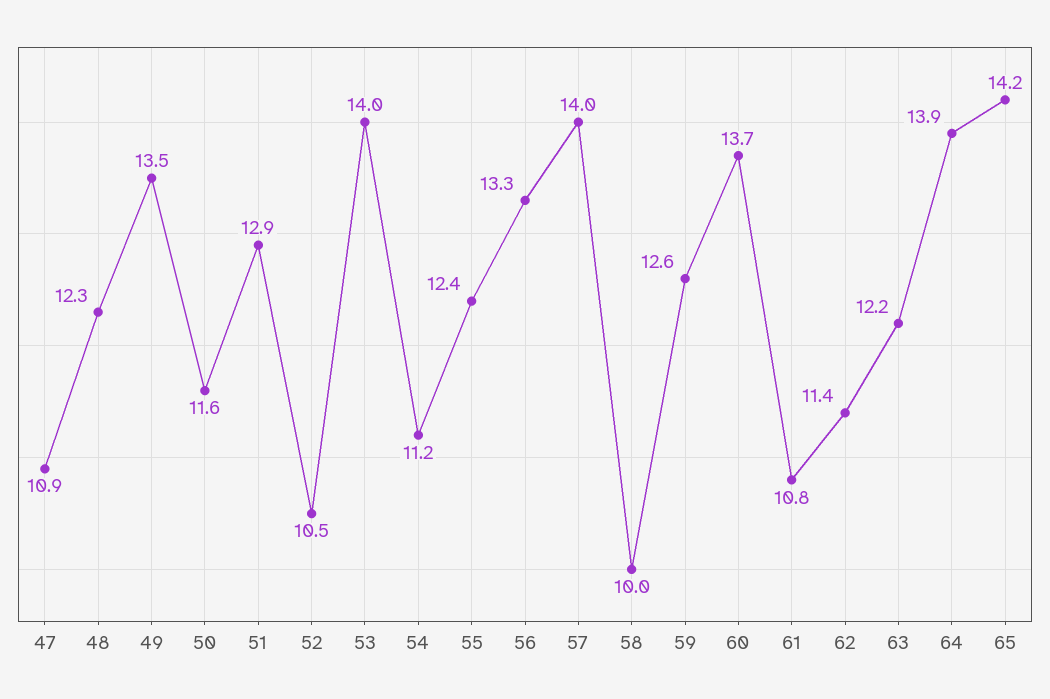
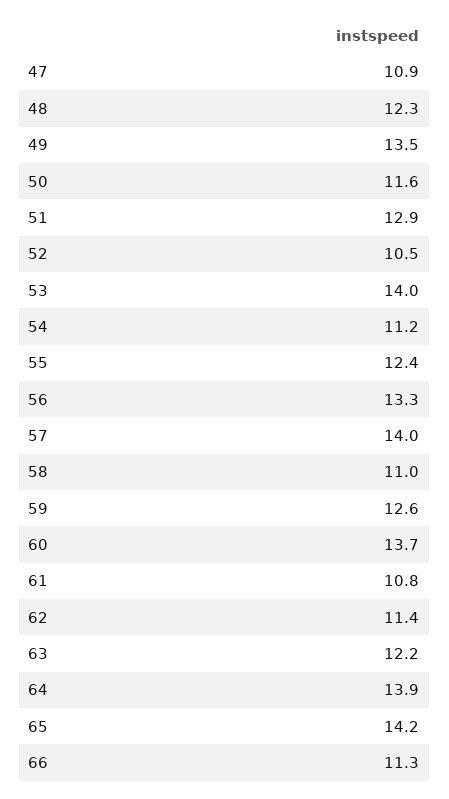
  {
    "47": 10.9,
    "48": 12.3,
    "49": 13.5,
    "50": 11.6,
    "51": 12.9,
    "52": 10.5,
    "53": 14,
    "54": 11.2,
    "55": 12.4,
    "56": 13.3,
    "57": 14,
-   "58": 10,
+   "58": 11,
    "59": 12.6,
    "60": 13.7,
    "61": 10.8,
    "62": 11.4,
    "63": 12.2,
    "64": 13.9,
-   "65": 14.2
+   "65": 14.2,
+   "66": 11.3
  }

